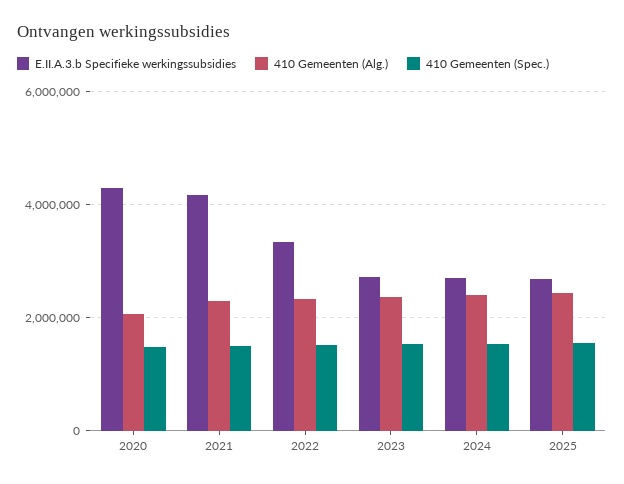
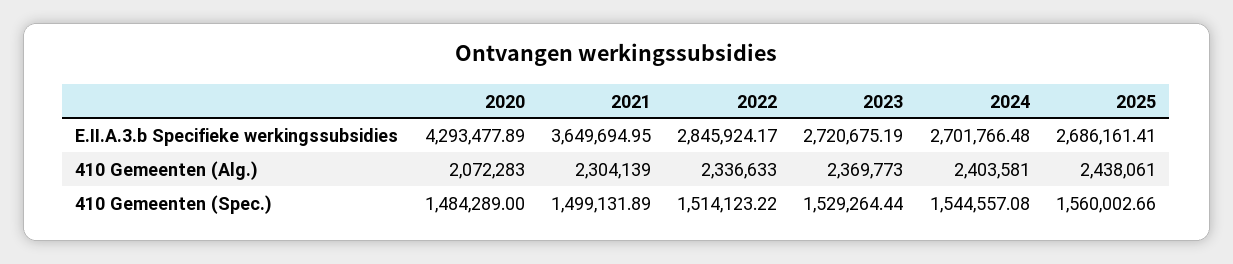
  {
    "E.II.A.3.b Specifieke werkingssubsidies": {
      "2020": 4293477.89,
-     "2021": 4200000,
+     "2021": 3649694.95,
-     "2022": 3400000,
+     "2022": 2845924.17,
      "2023": 2720675.19,
      "2024": 2701766.48,
      "2025": 2686161.41
    },
    "410 Gemeenten (Alg.)": {
      "2020": 2072283,
      "2021": 2304139,
      "2022": 2336633,
      "2023": 2369773,
      "2024": 2403581,
      "2025": 2438061
    },
    "410 Gemeenten (Spec.)": {
      "2020": 1484289,
      "2021": 1499131.89,
      "2022": 1514123.22,
      "2023": 1529264.44,
      "2024": 1544557.08,
      "2025": 1560002.66
    }
  }

